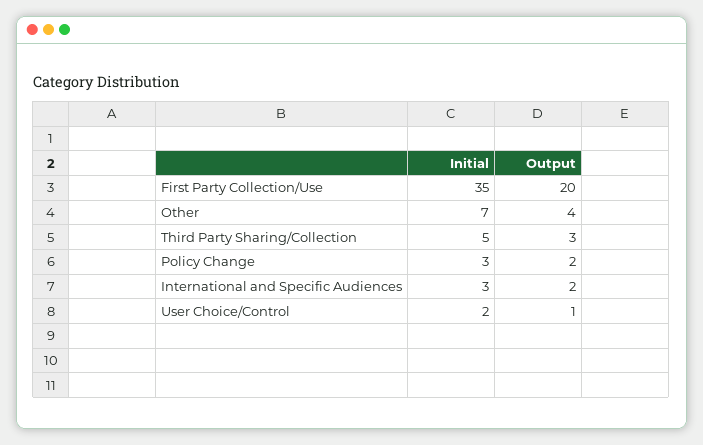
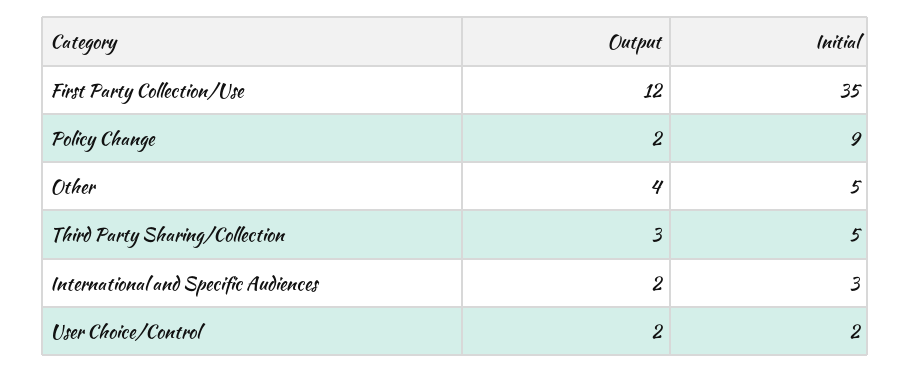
  {
    "Initial": {
      "First Party Collection/Use": 35,
-     "Other": 7,
+     "Other": 5,
      "Third Party Sharing/Collection": 5,
-     "Policy Change": 3,
+     "Policy Change": 9,
      "International and Specific Audiences": 3,
      "User Choice/Control": 2
    },
    "Output": {
-     "First Party Collection/Use": 20,
+     "First Party Collection/Use": 12,
      "Other": 4,
      "Third Party Sharing/Collection": 3,
      "Policy Change": 2,
      "International and Specific Audiences": 2,
-     "User Choice/Control": 1
+     "User Choice/Control": 2
    }
  }

